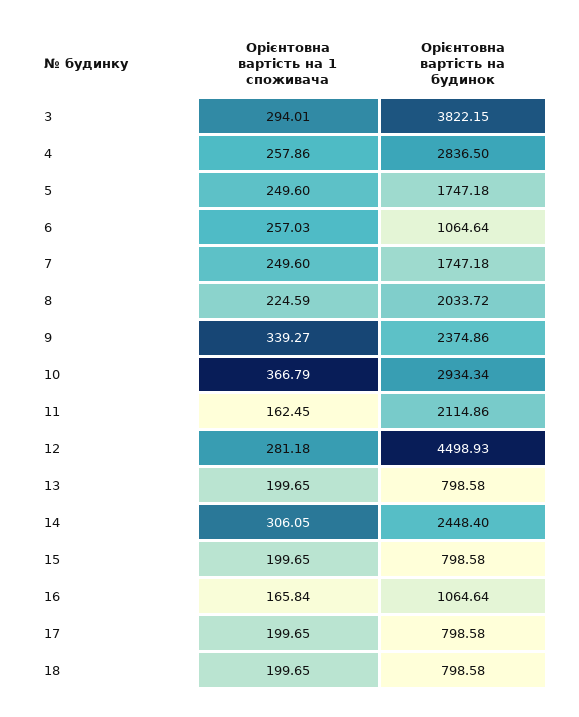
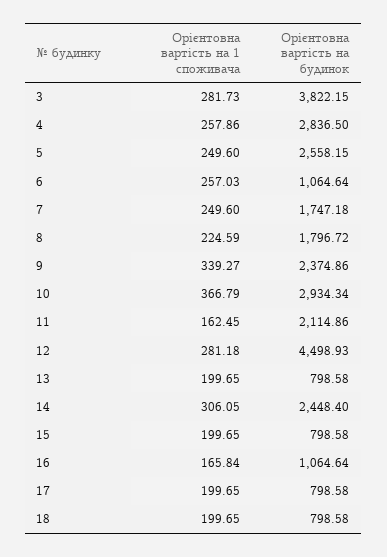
  {
    "Орієнтовна вартість на 1 споживача": {
-     "3": 294.01,
+     "3": 281.73,
      "4": 257.86,
      "5": 249.6,
      "6": 257.03,
      "7": 249.6,
      "8": 224.59,
      "9": 339.27,
      "10": 366.79,
      "11": 162.45,
      "12": 281.18,
      "13": 199.65,
      "14": 306.05,
      "15": 199.65,
      "16": 165.84,
      "17": 199.65,
      "18": 199.65
    },
    "Орієнтовна вартість на будинок": {
      "3": 3822.15,
      "4": 2836.5,
-     "5": 1747.18,
+     "5": 2558.15,
      "6": 1064.64,
      "7": 1747.18,
-     "8": 2033.72,
+     "8": 1796.72,
      "9": 2374.86,
      "10": 2934.34,
      "11": 2114.86,
      "12": 4498.93,
      "13": 798.58,
      "14": 2448.4,
      "15": 798.58,
      "16": 1064.64,
      "17": 798.58,
      "18": 798.58
    }
  }

